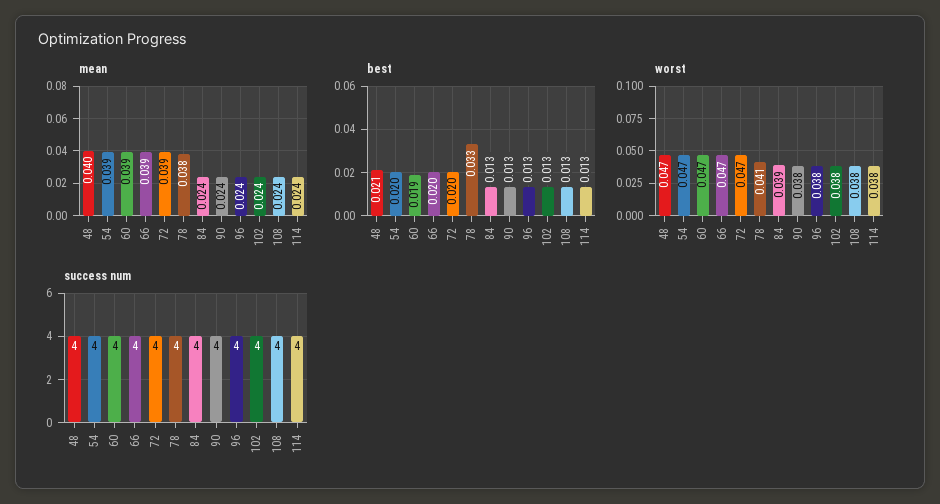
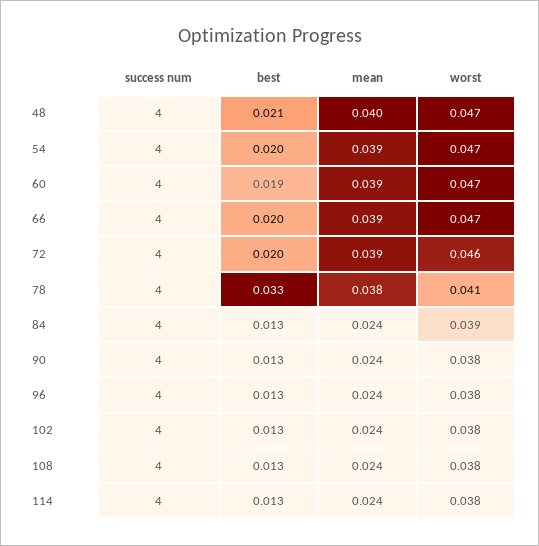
  {
    "mean": {
      "48": 0.04,
      "54": 0.039,
      "60": 0.039,
      "66": 0.039,
      "72": 0.039,
      "78": 0.038,
      "84": 0.024,
      "90": 0.024,
      "96": 0.024,
      "102": 0.024,
      "108": 0.024,
      "114": 0.024
    },
    "best": {
      "48": 0.021,
      "54": 0.02,
      "60": 0.019,
      "66": 0.02,
      "72": 0.02,
      "78": 0.033,
      "84": 0.013,
      "90": 0.013,
      "96": 0.013,
      "102": 0.013,
      "108": 0.013,
      "114": 0.013
    },
    "worst": {
      "48": 0.047,
      "54": 0.047,
      "60": 0.047,
      "66": 0.047,
-     "72": 0.047,
+     "72": 0.046,
      "78": 0.041,
      "84": 0.039,
      "90": 0.038,
      "96": 0.038,
      "102": 0.038,
      "108": 0.038,
      "114": 0.038
    },
    "success num": {
      "48": 4,
      "54": 4,
      "60": 4,
      "66": 4,
      "72": 4,
      "78": 4,
      "84": 4,
      "90": 4,
      "96": 4,
      "102": 4,
      "108": 4,
      "114": 4
    }
  }

